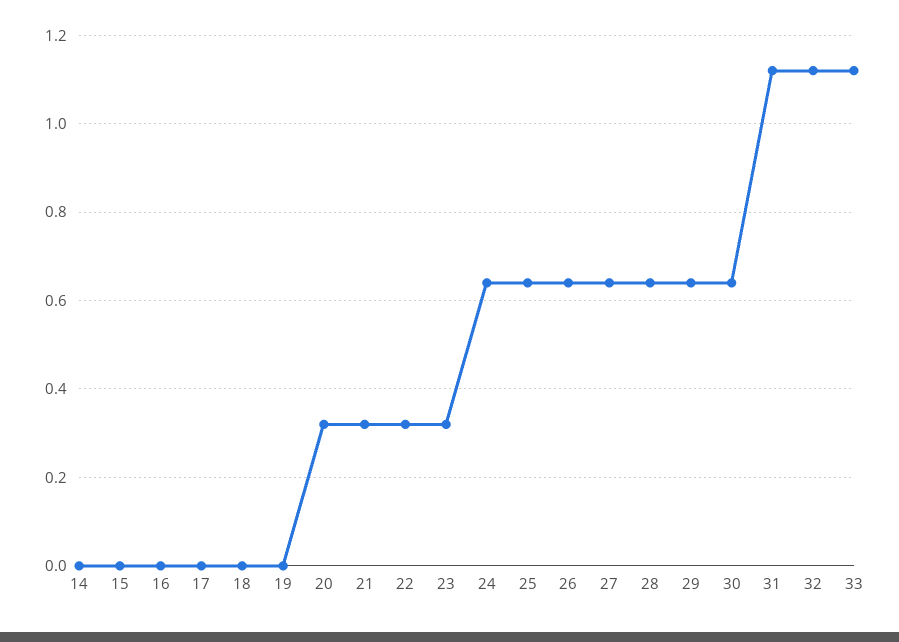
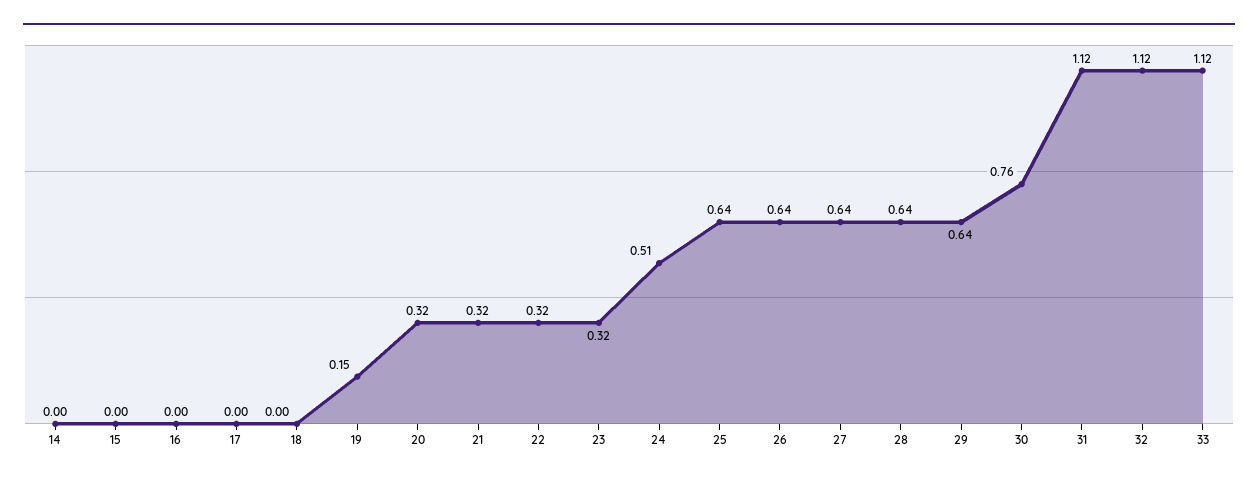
  {
    "14": 0,
    "15": 0,
    "16": 0,
    "17": 0,
    "18": 0,
-   "19": 0,
+   "19": 0.15,
    "20": 0.32,
    "21": 0.32,
    "22": 0.32,
    "23": 0.32,
-   "24": 0.65,
+   "24": 0.51,
    "25": 0.64,
    "26": 0.64,
    "27": 0.64,
    "28": 0.64,
    "29": 0.64,
-   "30": 0.65,
+   "30": 0.76,
    "31": 1.12,
    "32": 1.12,
    "33": 1.12
  }

